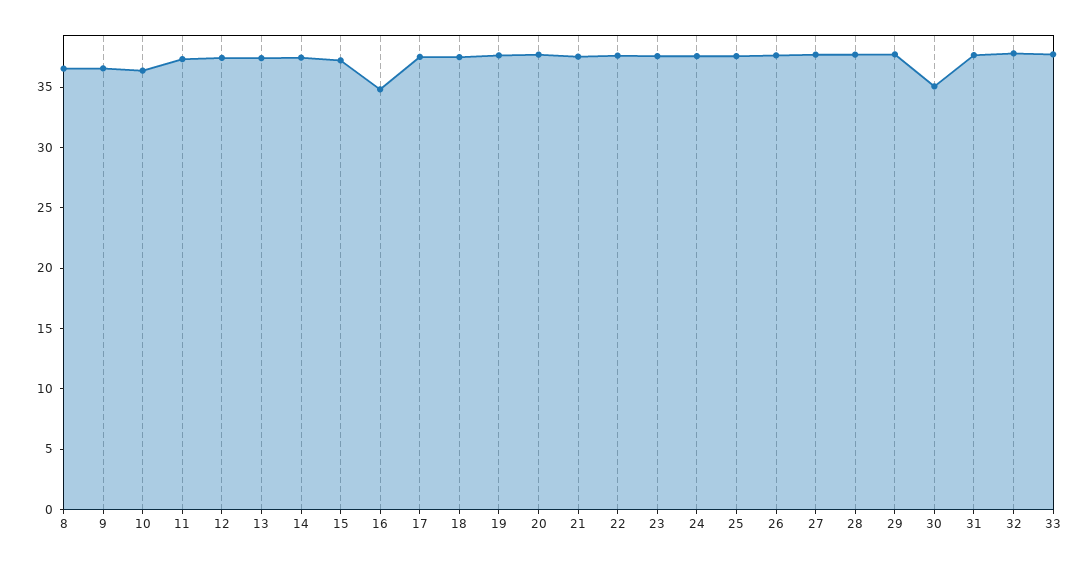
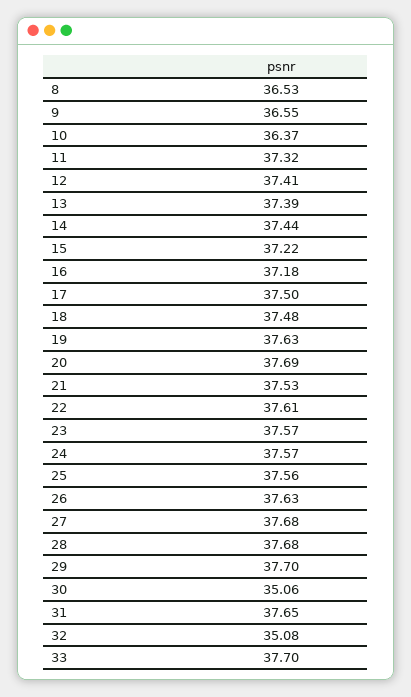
  {
    "8": 36.53,
    "9": 36.55,
    "10": 36.37,
    "11": 37.32,
    "12": 37.41,
    "13": 37.39,
    "14": 37.44,
    "15": 37.22,
-   "16": 35,
+   "16": 37.18,
    "17": 37.5,
    "18": 37.48,
    "19": 37.63,
    "20": 37.69,
    "21": 37.53,
    "22": 37.61,
    "23": 37.57,
    "24": 37.57,
    "25": 37.56,
    "26": 37.63,
    "27": 37.68,
    "28": 37.68,
    "29": 37.7,
    "30": 35.06,
    "31": 37.65,
-   "32": 38,
+   "32": 35.08,
    "33": 37.7
  }

